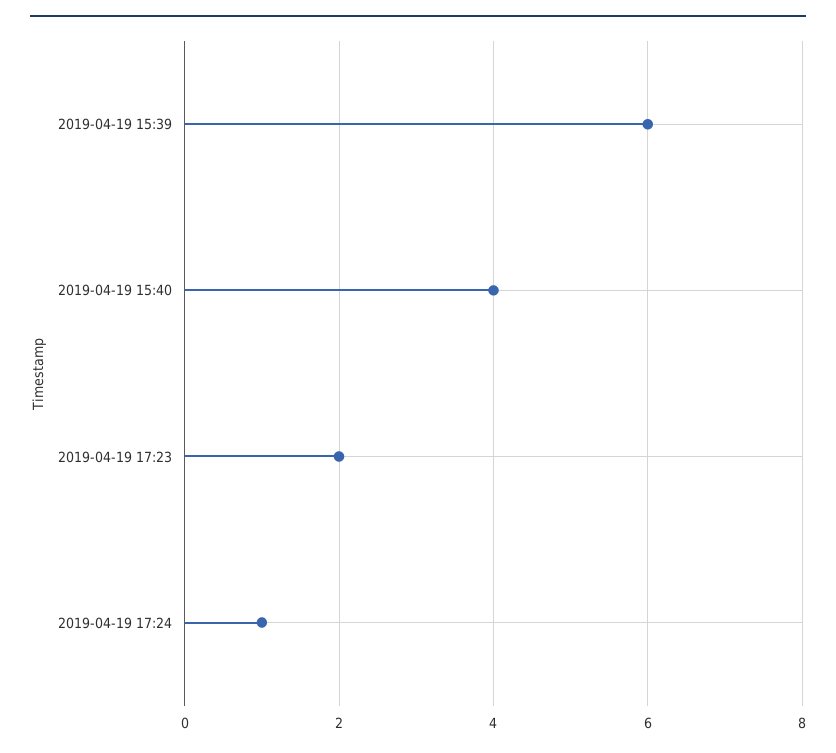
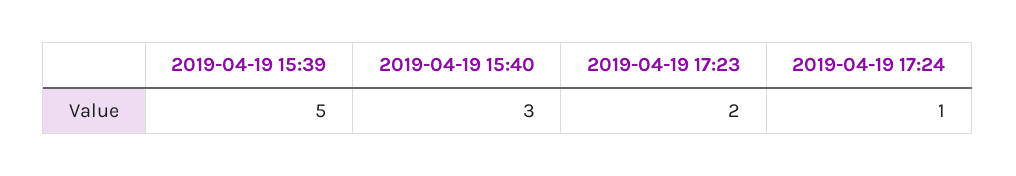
  {
-   "2019-04-19 15:39": 6,
+   "2019-04-19 15:39": 5,
-   "2019-04-19 15:40": 4,
+   "2019-04-19 15:40": 3,
    "2019-04-19 17:23": 2,
    "2019-04-19 17:24": 1
  }

